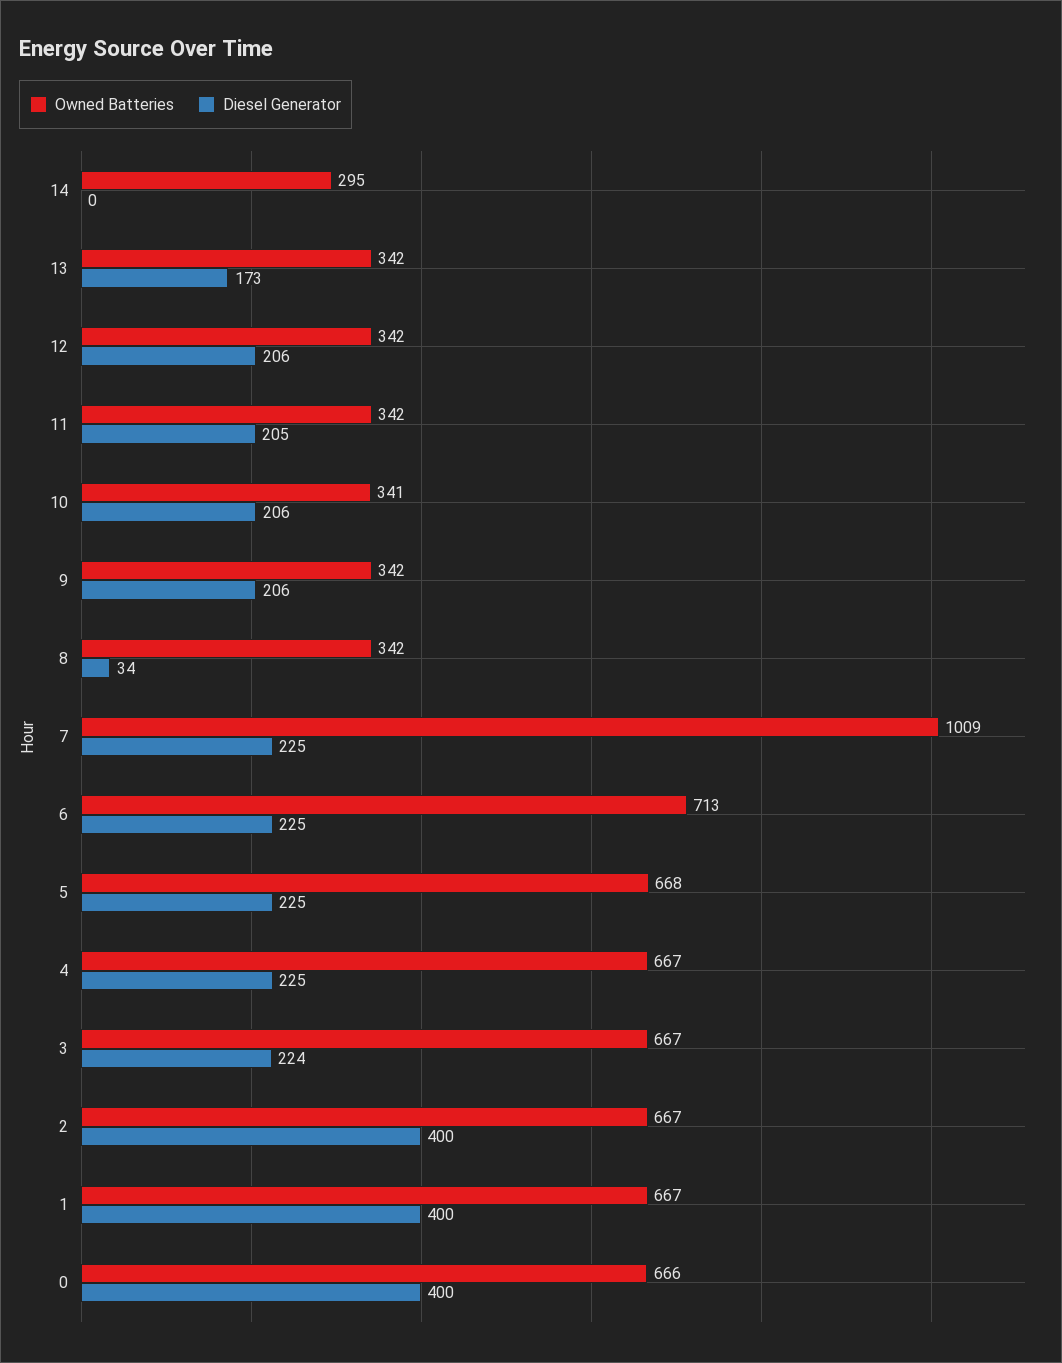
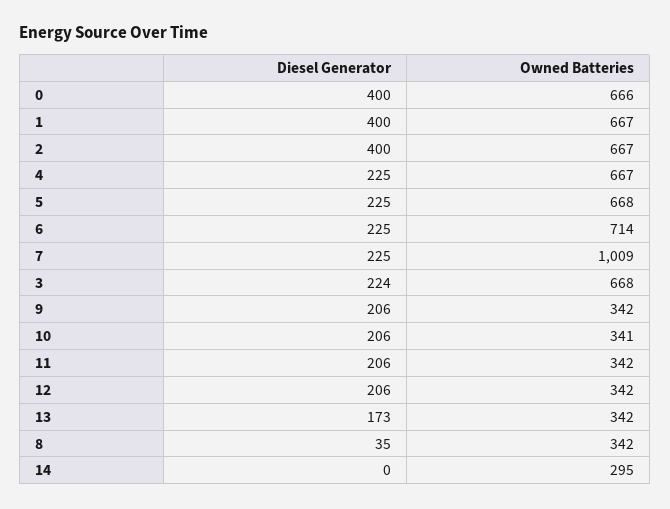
  {
    "Owned Batteries": {
      "14": 295,
      "13": 342,
      "12": 342,
      "11": 342,
      "10": 341,
      "9": 342,
      "8": 342,
      "7": 1009,
-     "6": 713,
+     "6": 714,
      "5": 668,
      "4": 667,
-     "3": 667,
+     "3": 668,
      "2": 667,
      "1": 667,
      "0": 666
    },
    "Diesel Generator": {
      "14": 0,
      "13": 173,
      "12": 206,
-     "11": 205,
+     "11": 206,
      "10": 206,
      "9": 206,
-     "8": 34,
+     "8": 35,
      "7": 225,
      "6": 225,
      "5": 225,
      "4": 225,
      "3": 224,
      "2": 400,
      "1": 400,
      "0": 400
    }
  }

